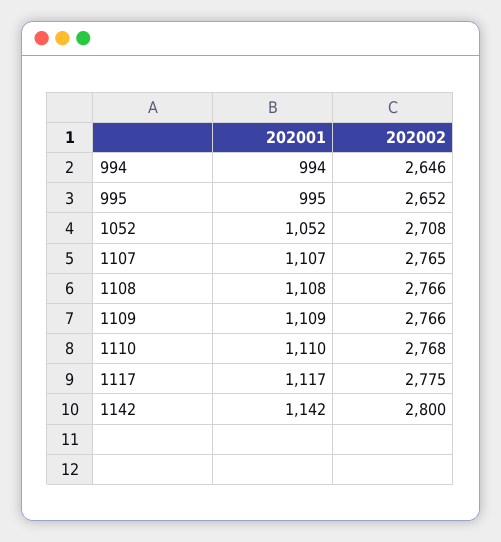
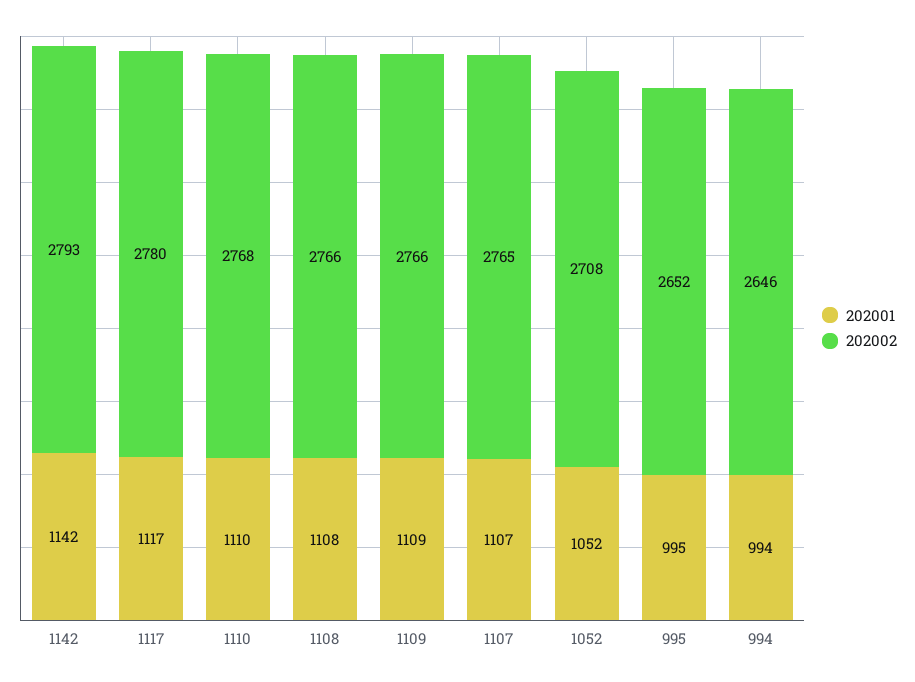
  {
    "202001": {
      "994": 994,
      "995": 995,
      "1052": 1052,
      "1107": 1107,
      "1108": 1108,
      "1109": 1109,
      "1110": 1110,
      "1117": 1117,
      "1142": 1142
    },
    "202002": {
      "994": 2646,
      "995": 2652,
      "1052": 2708,
      "1107": 2765,
      "1108": 2766,
      "1109": 2766,
      "1110": 2768,
-     "1117": 2775,
+     "1117": 2780,
-     "1142": 2800
+     "1142": 2793
    }
  }

